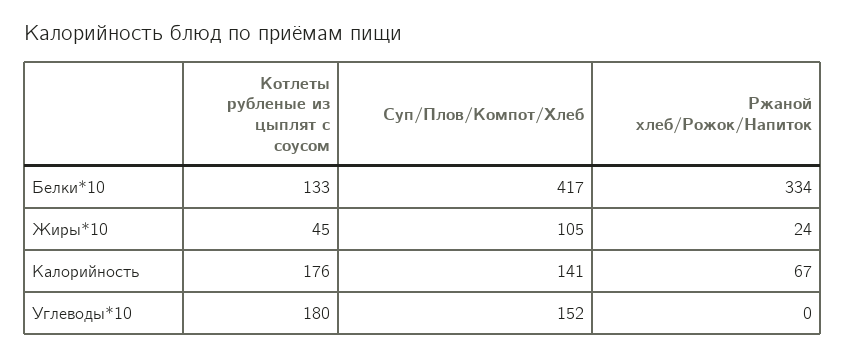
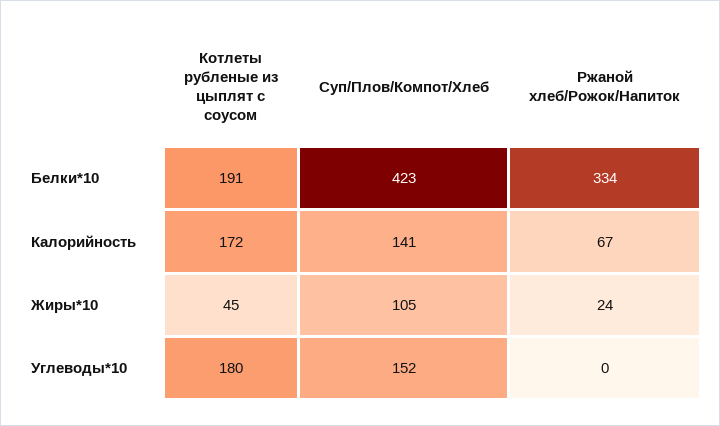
  {
    "Котлеты рубленые из цыплят с соусом": {
-     "Белки*10": 133,
+     "Белки*10": 191,
      "Жиры*10": 45,
-     "Калорийность": 176,
+     "Калорийность": 172,
      "Углеводы*10": 180
    },
    "Суп/Плов/Компот/Хлеб": {
-     "Белки*10": 417,
+     "Белки*10": 423,
      "Жиры*10": 105,
      "Калорийность": 141,
      "Углеводы*10": 152
    },
    "Ржаной хлеб/Рожок/Напиток": {
      "Белки*10": 334,
      "Жиры*10": 24,
      "Калорийность": 67,
      "Углеводы*10": 0
    }
  }

